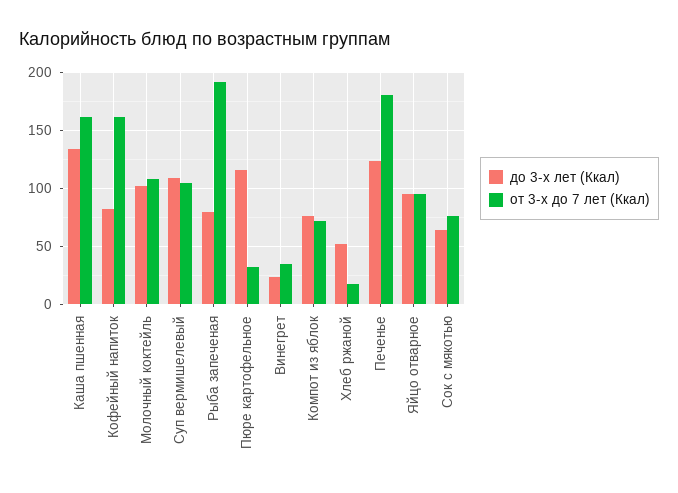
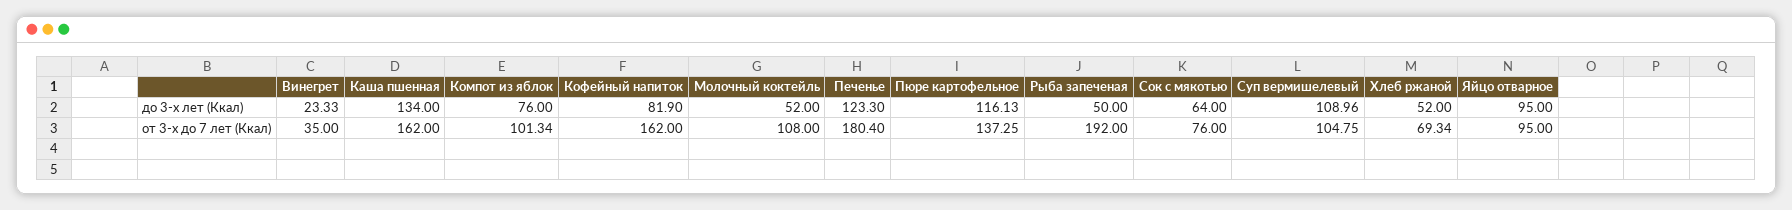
  {
    "до 3-х лет (Ккал)": {
      "Каша пшенная": 134,
      "Кофейный напиток": 81.9,
-     "Молочный коктейль": 100,
+     "Молочный коктейль": 52,
      "Суп вермишелевый": 108.96,
-     "Рыба запеченая": 80,
+     "Рыба запеченая": 50,
      "Пюре картофельное": 116.13,
      "Винегрет": 23.33,
      "Компот из яблок": 76,
      "Хлеб ржаной": 52,
      "Печенье": 123.3,
      "Яйцо отварное": 95,
      "Сок с мякотью": 64
    },
    "от 3-х до 7 лет (Ккал)": {
      "Каша пшенная": 162,
      "Кофейный напиток": 162,
      "Молочный коктейль": 108,
      "Суп вермишелевый": 104.75,
      "Рыба запеченая": 192,
-     "Пюре картофельное": 30,
+     "Пюре картофельное": 137.25,
      "Винегрет": 35,
-     "Компот из яблок": 70,
+     "Компот из яблок": 101.34,
-     "Хлеб ржаной": 20,
+     "Хлеб ржаной": 69.34,
      "Печенье": 180.4,
      "Яйцо отварное": 95,
      "Сок с мякотью": 76
    }
  }

